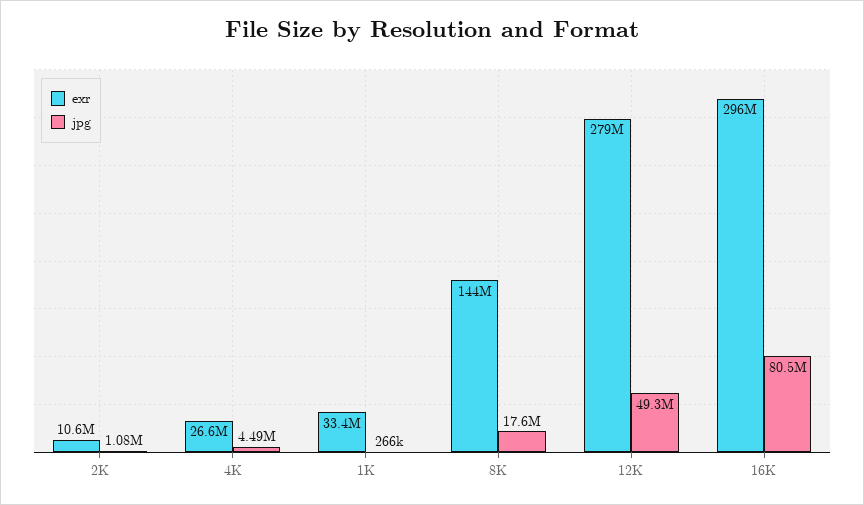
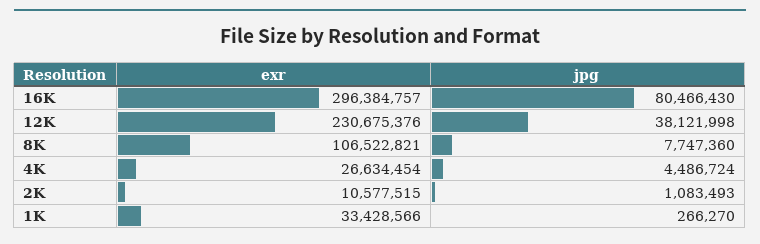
  {
    "exr": {
      "2K": 10577515,
      "4K": 26634454,
      "1K": 33428566,
-     "8K": 144000000,
+     "8K": 106522821,
-     "12K": 279000000,
+     "12K": 230675376,
      "16K": 296384757
    },
    "jpg": {
      "2K": 1083493,
      "4K": 4486724,
      "1K": 266270,
-     "8K": 17600000,
+     "8K": 7747360,
-     "12K": 49300000,
+     "12K": 38121998,
      "16K": 80466430
    }
  }

